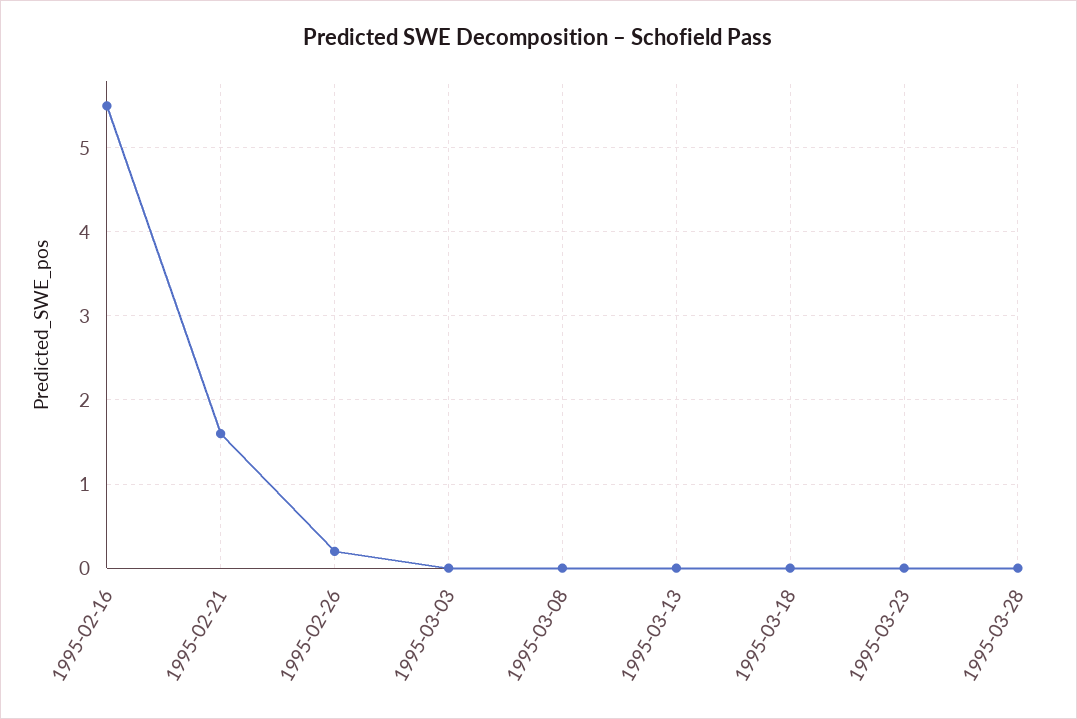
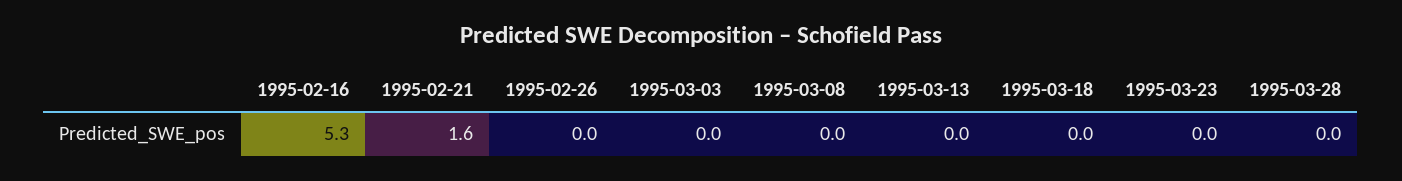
  {
-   "1995-02-16": 5.5,
+   "1995-02-16": 5.3,
    "1995-02-21": 1.6,
-   "1995-02-26": 0.2,
+   "1995-02-26": 0,
    "1995-03-03": 0,
    "1995-03-08": 0,
    "1995-03-13": 0,
    "1995-03-18": 0,
    "1995-03-23": 0,
    "1995-03-28": 0
  }

